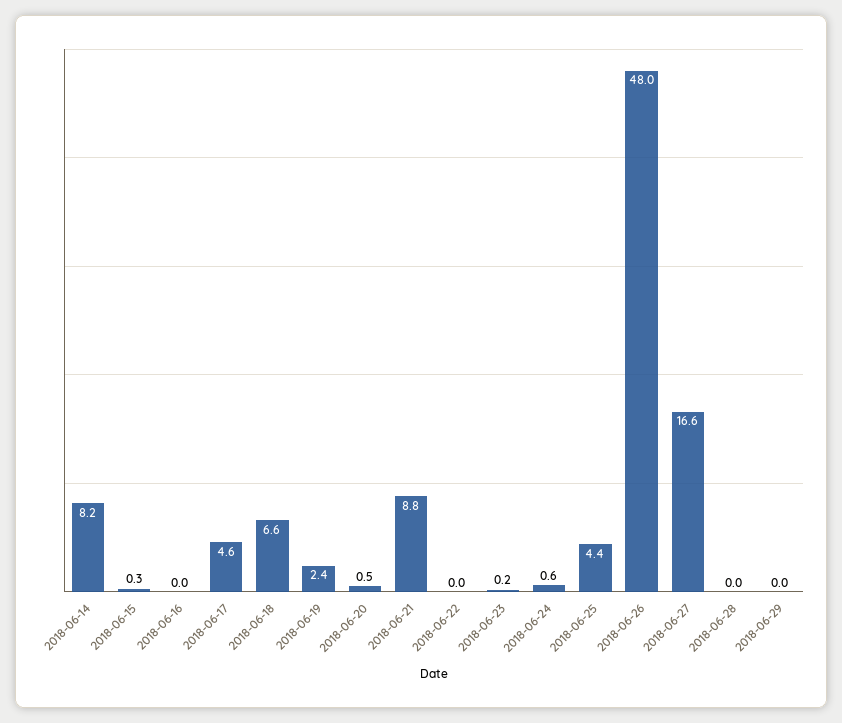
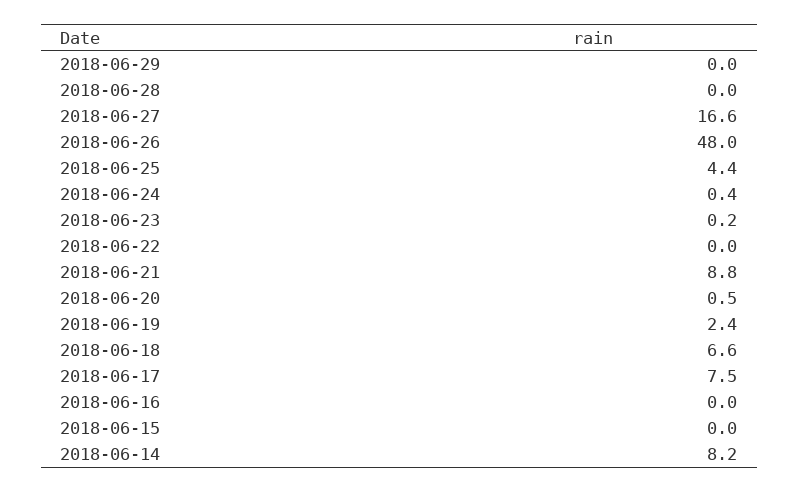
  {
    "2018-06-14": 8.2,
-   "2018-06-15": 0.3,
+   "2018-06-15": 0,
    "2018-06-16": 0,
-   "2018-06-17": 4.6,
+   "2018-06-17": 7.5,
    "2018-06-18": 6.6,
    "2018-06-19": 2.4,
    "2018-06-20": 0.5,
    "2018-06-21": 8.8,
    "2018-06-22": 0,
    "2018-06-23": 0.2,
-   "2018-06-24": 0.6,
+   "2018-06-24": 0.4,
    "2018-06-25": 4.4,
    "2018-06-26": 48,
    "2018-06-27": 16.6,
    "2018-06-28": 0,
    "2018-06-29": 0
  }

